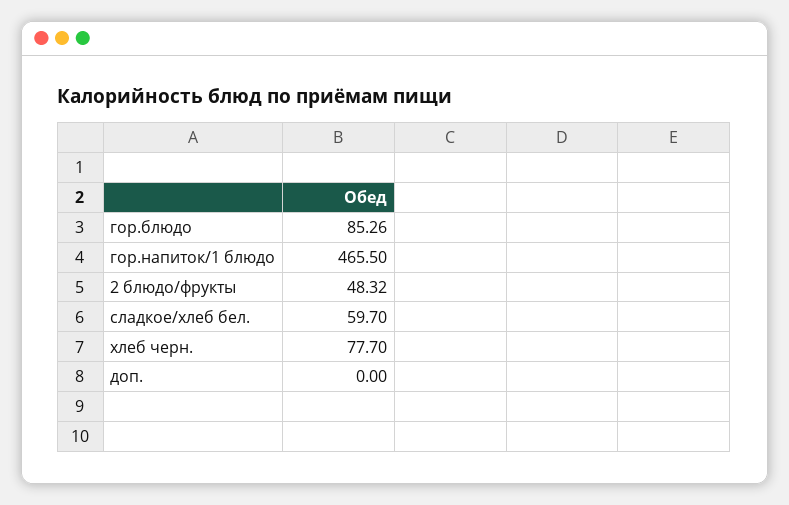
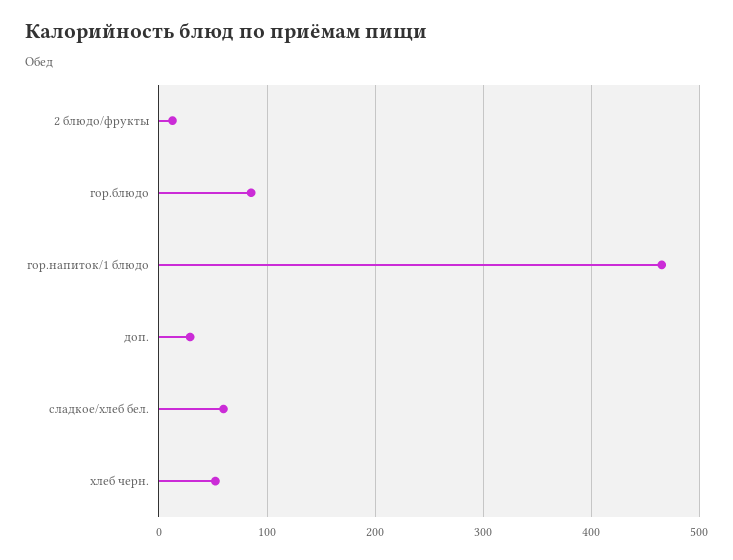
  {
    "гор.блюдо": 85.26,
    "гор.напиток/1 блюдо": 465.5,
-   "2 блюдо/фрукты": 48.32,
+   "2 блюдо/фрукты": 10,
    "сладкое/хлеб бел.": 59.7,
-   "хлеб черн.": 77.7,
+   "хлеб черн.": 50,
-   "доп.": 0
+   "доп.": 30
  }

